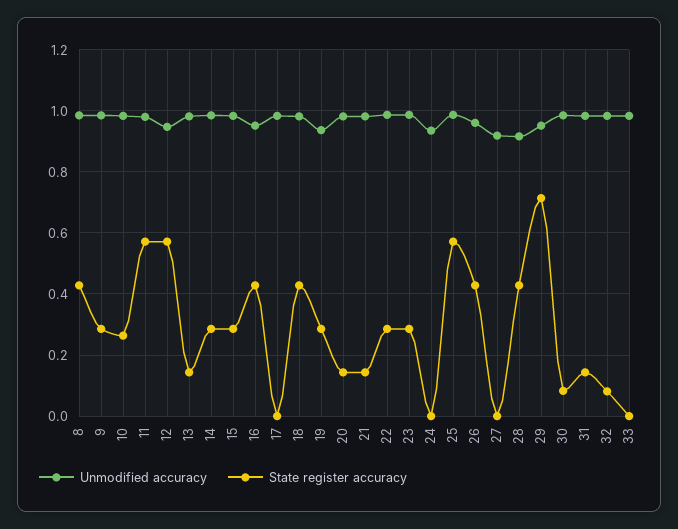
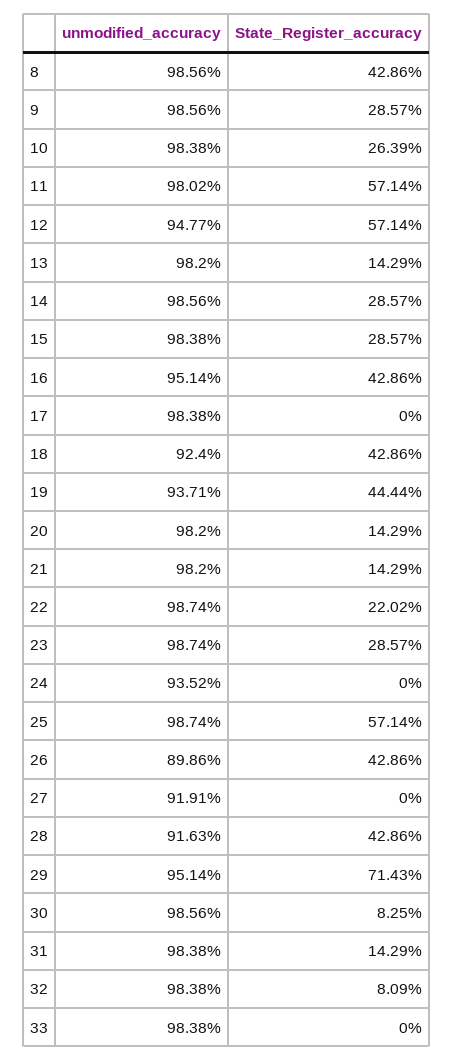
  {
    "Unmodified accuracy": {
      "8": 0.9856,
      "9": 0.9856,
      "10": 0.9838,
      "11": 0.9802,
      "12": 0.9477,
      "13": 0.982,
      "14": 0.9856,
      "15": 0.9838,
      "16": 0.9514,
      "17": 0.9838,
-     "18": 0.98,
+     "18": 0.924,
      "19": 0.9371,
      "20": 0.982,
      "21": 0.982,
      "22": 0.9874,
      "23": 0.9874,
      "24": 0.9352,
      "25": 0.9874,
-     "26": 0.96,
+     "26": 0.8986,
      "27": 0.9191,
      "28": 0.9163,
      "29": 0.9514,
      "30": 0.9856,
      "31": 0.9838,
      "32": 0.9838,
      "33": 0.9838
    },
    "State register accuracy": {
      "8": 0.4286,
      "9": 0.2857,
      "10": 0.2639,
      "11": 0.5714,
      "12": 0.5714,
      "13": 0.1429,
      "14": 0.2857,
      "15": 0.2857,
      "16": 0.4286,
      "17": 0,
      "18": 0.4286,
-     "19": 0.28,
+     "19": 0.4444,
      "20": 0.1429,
      "21": 0.1429,
-     "22": 0.28,
+     "22": 0.2202,
      "23": 0.2857,
      "24": 0,
      "25": 0.5714,
      "26": 0.4286,
      "27": 0,
      "28": 0.4286,
      "29": 0.7143,
      "30": 0.0825,
      "31": 0.1429,
      "32": 0.0809,
      "33": 0
    }
  }

